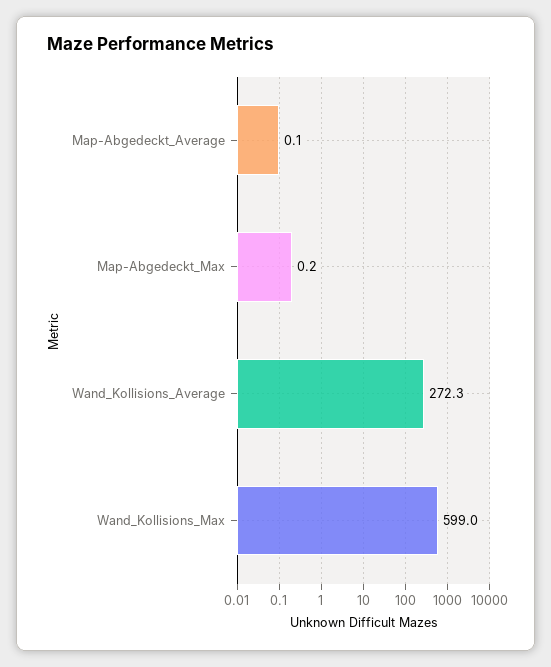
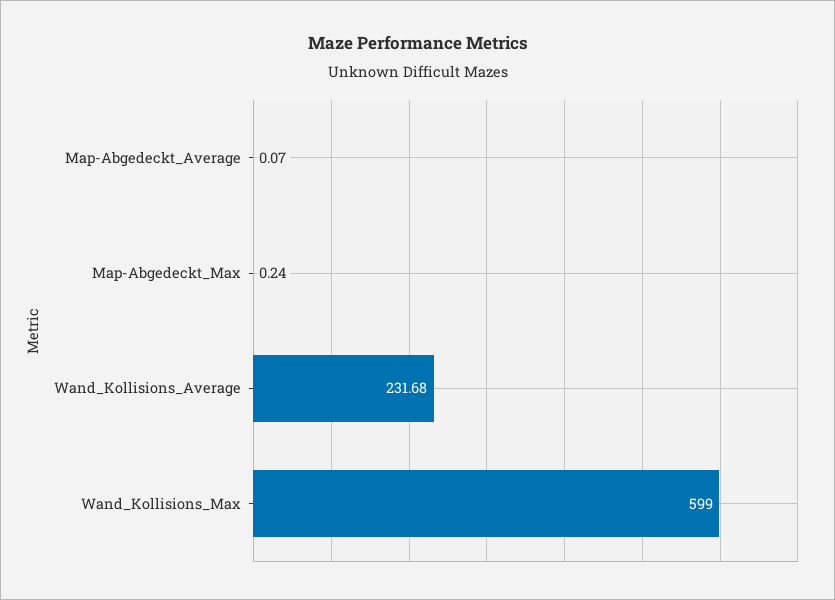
  {
    "Map-Abgedeckt_Average": 0.07,
    "Map-Abgedeckt_Max": 0.24,
-   "Wand_Kollisions_Average": 272.3,
+   "Wand_Kollisions_Average": 231.68,
    "Wand_Kollisions_Max": 599
  }

